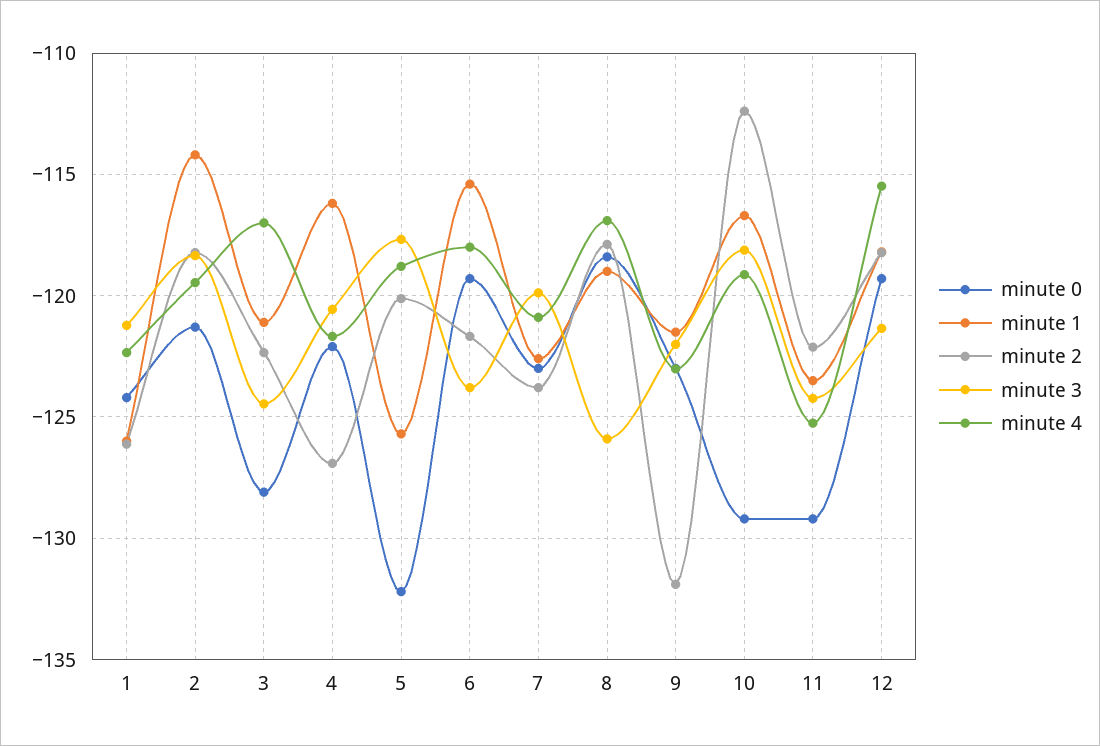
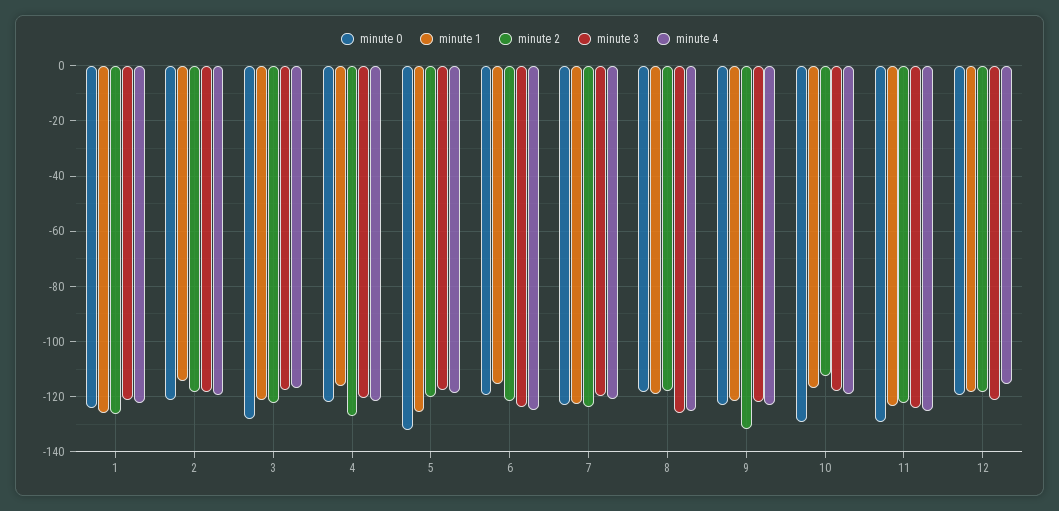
  {
    "minute 0": {
      "1": -124,
      "2": -121.5,
      "3": -128,
      "4": -122,
      "5": -132,
      "6": -119.5,
      "7": -123,
      "8": -118.5,
      "9": -123,
      "10": -129,
      "11": -129,
      "12": -119.5
    },
    "minute 1": {
      "1": -126,
      "2": -114,
      "3": -121,
      "4": -116,
      "5": -125.5,
      "6": -115.5,
      "7": -122.5,
      "8": -119,
      "9": -121.5,
      "10": -116.5,
      "11": -123.5,
      "12": -118
    },
    "minute 2": {
      "1": -126,
      "2": -118,
      "3": -122.5,
      "4": -127,
      "5": -120,
      "6": -121.5,
      "7": -124,
      "8": -118,
      "9": -132,
      "10": -112.5,
      "11": -122,
      "12": -118
    },
    "minute 3": {
      "1": -121,
      "2": -118.5,
-     "3": -124.5,
+     "3": -117.5,
      "4": -120.5,
      "5": -117.5,
      "6": -124,
      "7": -120,
      "8": -126,
      "9": -122,
      "10": -118,
      "11": -124,
      "12": -121.5
    },
    "minute 4": {
      "1": -122.5,
      "2": -119.5,
      "3": -117,
      "4": -121.5,
      "5": -119,
-     "6": -118,
+     "6": -125,
      "7": -121,
-     "8": -117,
+     "8": -125,
      "9": -123,
      "10": -119,
      "11": -125.5,
      "12": -115.5
    }
  }

